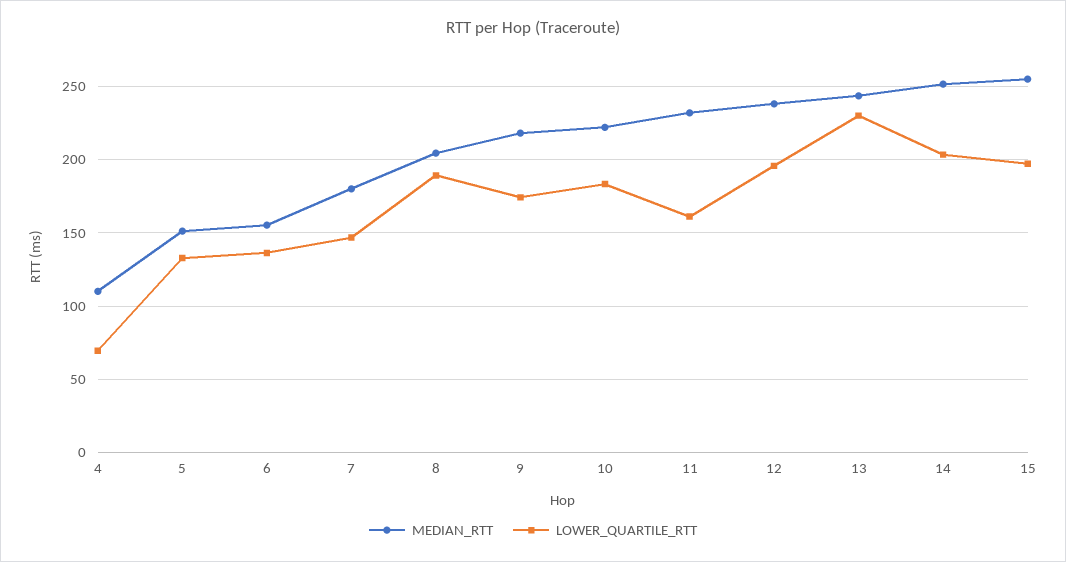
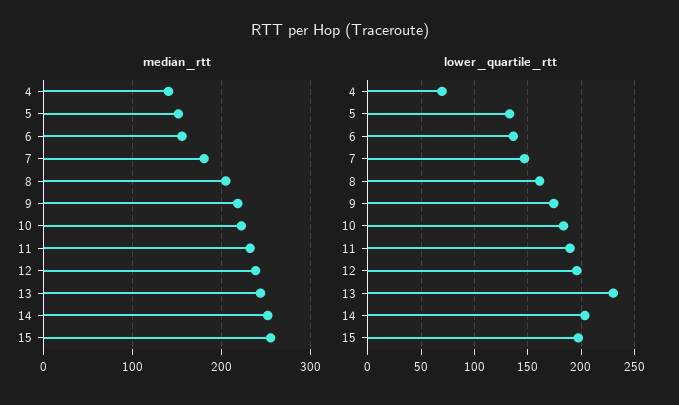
  {
    "MEDIAN_RTT": {
-     "4": 110,
+     "4": 140,
      "5": 150,
      "6": 155,
      "7": 180,
      "8": 205,
      "9": 220,
      "10": 220,
      "11": 230,
      "12": 240,
      "13": 245,
      "14": 250,
      "15": 255
    },
    "LOWER_QUARTILE_RTT": {
      "4": 70,
      "5": 135,
      "6": 135,
      "7": 145,
-     "8": 190,
+     "8": 160,
      "9": 175,
      "10": 185,
-     "11": 160,
+     "11": 190,
      "12": 195,
      "13": 230,
      "14": 205,
      "15": 195
    }
  }

